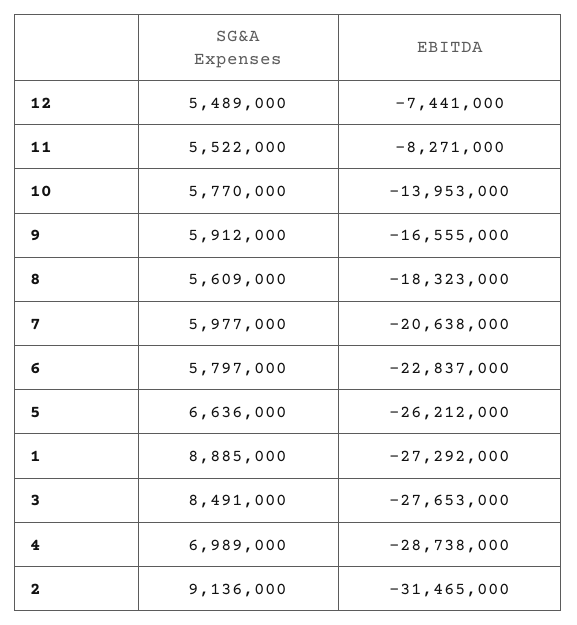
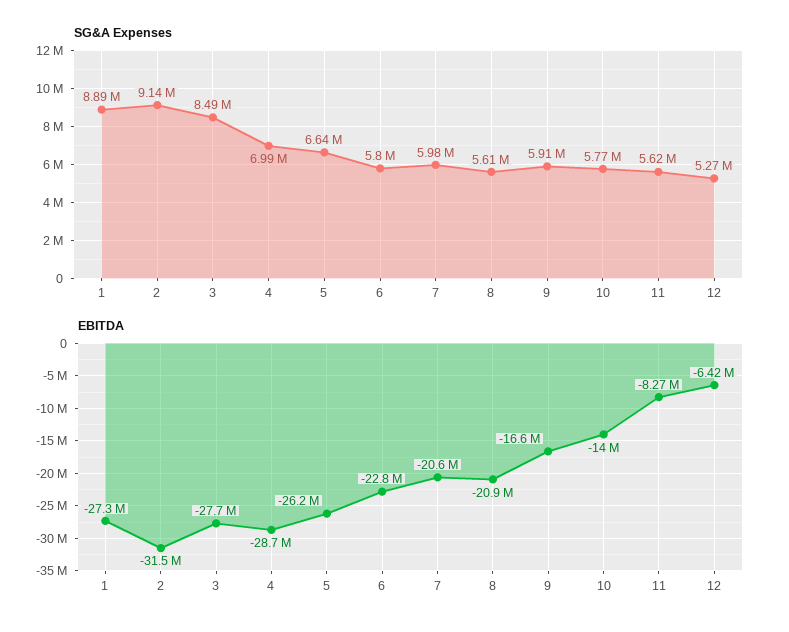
  {
    "SG&A Expenses": {
-     "12": 5489000,
+     "12": 5270000,
-     "11": 5522000,
+     "11": 5620000,
      "10": 5770000,
      "9": 5912000,
      "8": 5609000,
      "7": 5977000,
      "6": 5797000,
      "5": 6636000,
      "1": 8885000,
      "3": 8491000,
      "4": 6989000,
      "2": 9136000
    },
    "EBITDA": {
-     "12": -7441000,
+     "12": -6420000,
      "11": -8271000,
      "10": -13953000,
      "9": -16555000,
-     "8": -18323000,
+     "8": -20900000,
      "7": -20638000,
      "6": -22837000,
      "5": -26212000,
      "1": -27292000,
      "3": -27653000,
      "4": -28738000,
      "2": -31465000
    }
  }

